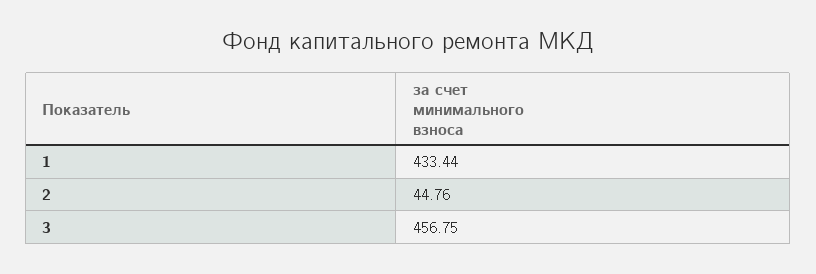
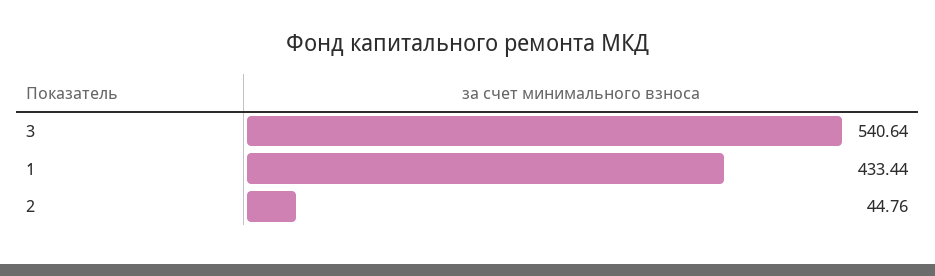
  {
    "1": 433.44,
    "2": 44.76,
-   "3": 456.75
+   "3": 540.64
  }

